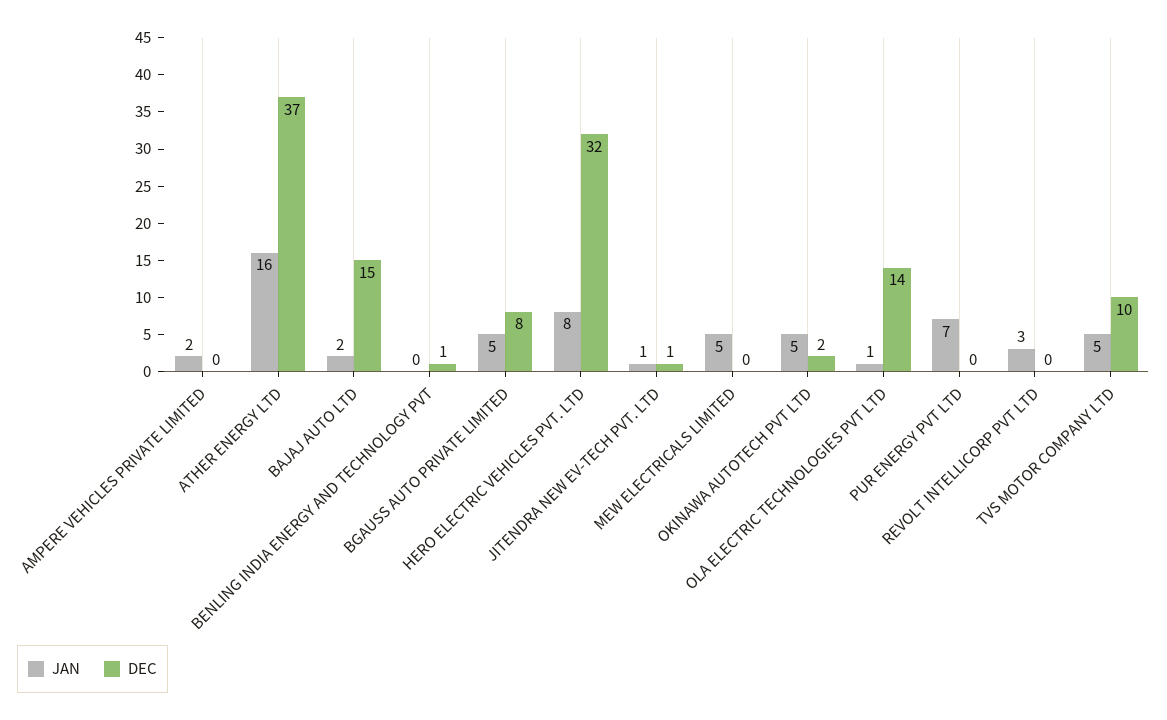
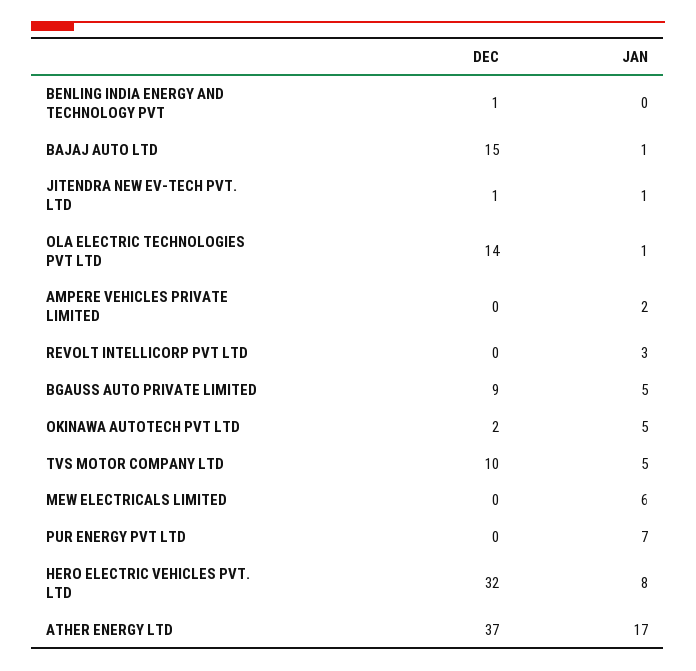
  {
    "JAN": {
      "AMPERE VEHICLES PRIVATE LIMITED": 2,
-     "ATHER ENERGY LTD": 16,
+     "ATHER ENERGY LTD": 17,
-     "BAJAJ AUTO LTD": 2,
+     "BAJAJ AUTO LTD": 1,
      "BENLING INDIA ENERGY AND TECHNOLOGY PVT": 0,
      "BGAUSS AUTO PRIVATE LIMITED": 5,
      "HERO ELECTRIC VEHICLES PVT. LTD": 8,
      "JITENDRA NEW EV-TECH PVT. LTD": 1,
-     "MEW ELECTRICALS LIMITED": 5,
+     "MEW ELECTRICALS LIMITED": 6,
      "OKINAWA AUTOTECH PVT LTD": 5,
      "OLA ELECTRIC TECHNOLOGIES PVT LTD": 1,
      "PUR ENERGY PVT LTD": 7,
      "REVOLT INTELLICORP PVT LTD": 3,
      "TVS MOTOR COMPANY LTD": 5
    },
    "DEC": {
      "AMPERE VEHICLES PRIVATE LIMITED": 0,
      "ATHER ENERGY LTD": 37,
      "BAJAJ AUTO LTD": 15,
      "BENLING INDIA ENERGY AND TECHNOLOGY PVT": 1,
-     "BGAUSS AUTO PRIVATE LIMITED": 8,
+     "BGAUSS AUTO PRIVATE LIMITED": 9,
      "HERO ELECTRIC VEHICLES PVT. LTD": 32,
      "JITENDRA NEW EV-TECH PVT. LTD": 1,
      "MEW ELECTRICALS LIMITED": 0,
      "OKINAWA AUTOTECH PVT LTD": 2,
      "OLA ELECTRIC TECHNOLOGIES PVT LTD": 14,
      "PUR ENERGY PVT LTD": 0,
      "REVOLT INTELLICORP PVT LTD": 0,
      "TVS MOTOR COMPANY LTD": 10
    }
  }

